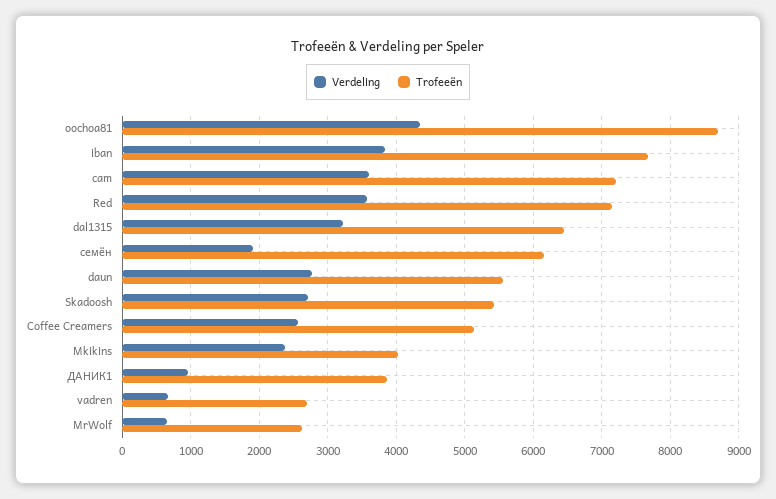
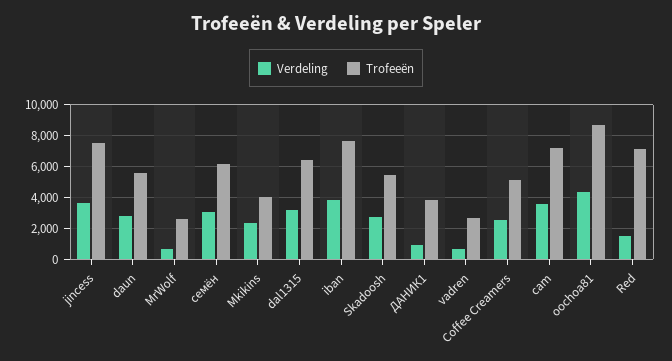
  {
    "Verdeling": {
      "oochoa81": 4400,
      "iban": 3800,
      "cam": 3600,
-     "Red": 3600,
+     "Red": 1500,
      "dal1315": 3200,
-     "семён": 1900,
+     "семён": 3000,
      "daun": 2800,
      "Skadoosh": 2700,
      "Coffee Creamers": 2600,
      "Mkikins": 2400,
      "ДАНИК1": 1000,
      "vadren": 700,
-     "MrWolf": 700
+     "MrWolf": 700,
+     "jincess": 3500
    },
    "Trofeeën": {
      "oochoa81": 8700,
      "iban": 7700,
      "cam": 7200,
      "Red": 7200,
      "dal1315": 6400,
      "семён": 6200,
      "daun": 5600,
      "Skadoosh": 5400,
      "Coffee Creamers": 5100,
      "Mkikins": 4000,
      "ДАНИК1": 3900,
      "vadren": 2700,
-     "MrWolf": 2600
+     "MrWolf": 2600,
+     "jincess": 7500
    }
  }

